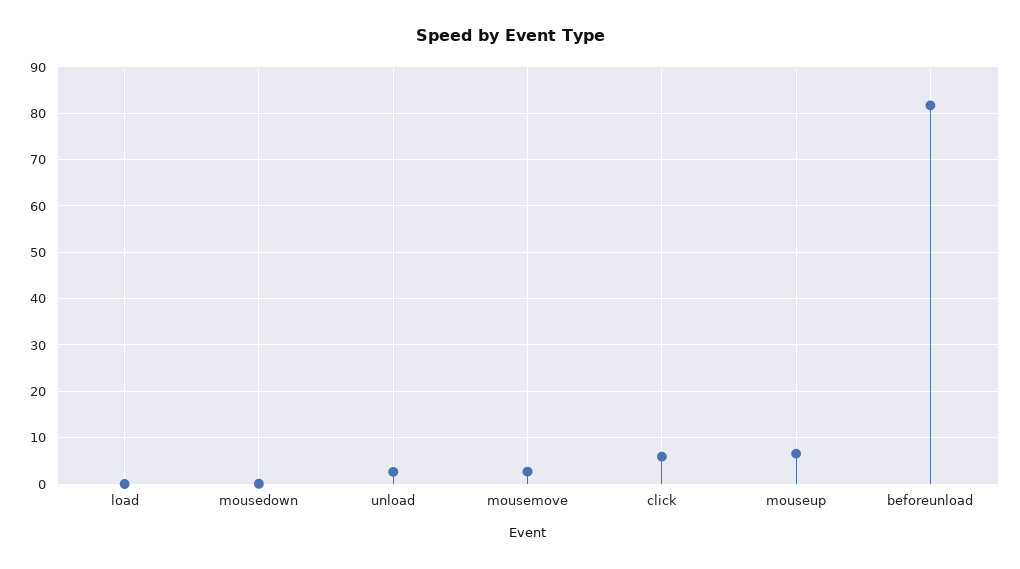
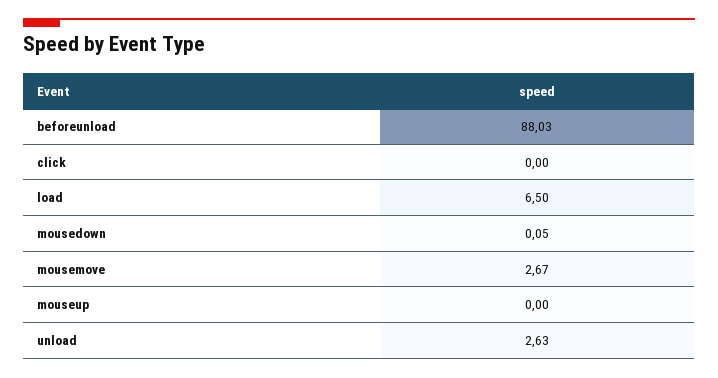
  {
-   "load": 0,
+   "load": 6.5,
    "mousedown": 0.05,
    "unload": 2.63,
    "mousemove": 2.67,
-   "click": 6,
+   "click": 0,
-   "mouseup": 6,
+   "mouseup": 0,
-   "beforeunload": 82
+   "beforeunload": 88.03
  }

